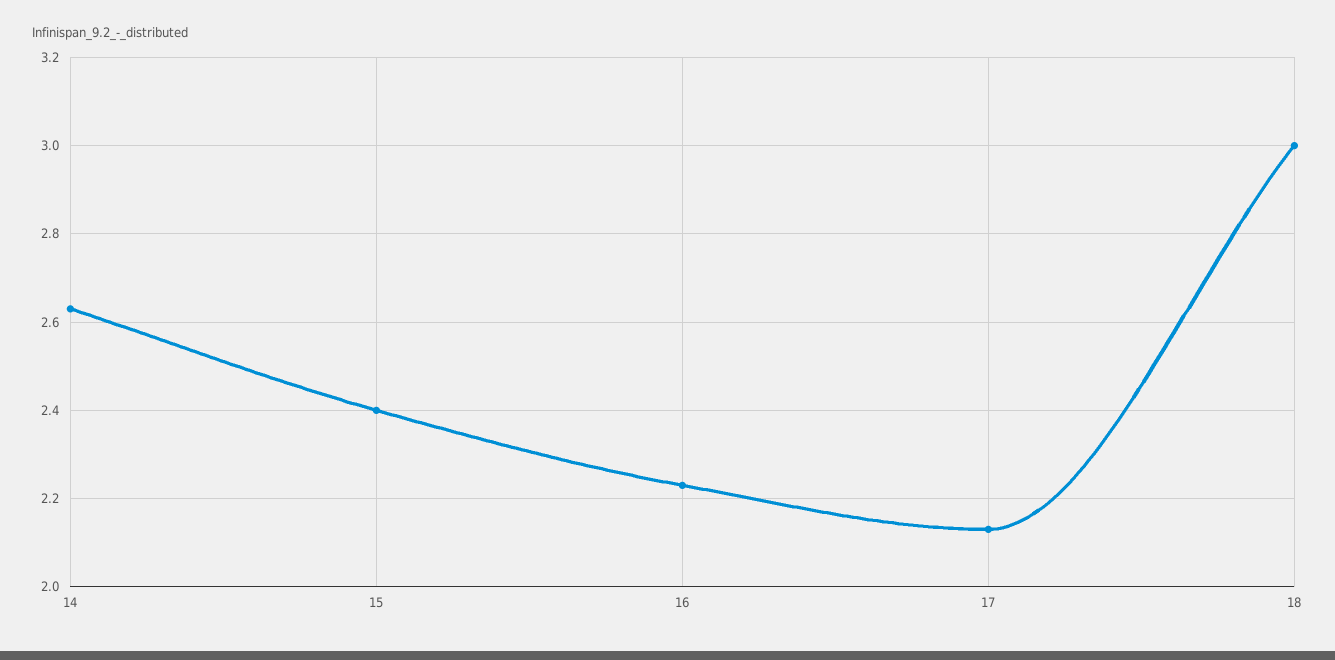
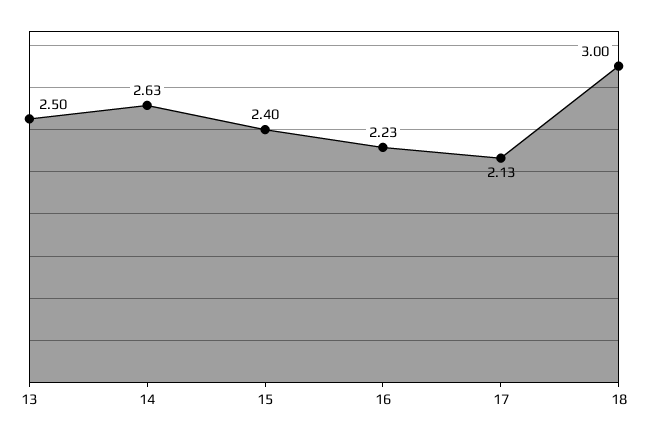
  {
    "14": 2.63,
    "15": 2.4,
    "16": 2.23,
    "17": 2.13,
-   "18": 3
+   "18": 3,
+   "13": 2.5
  }

